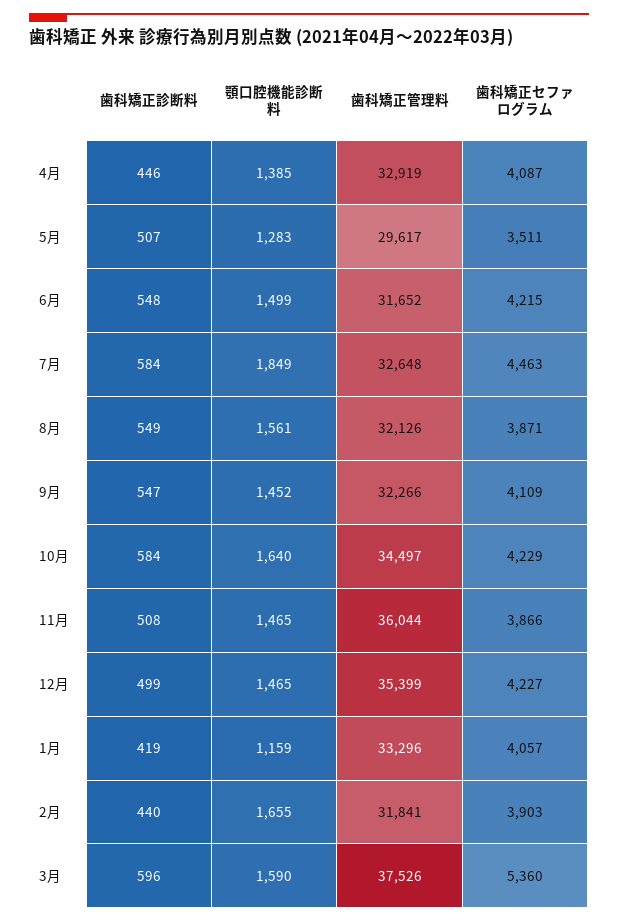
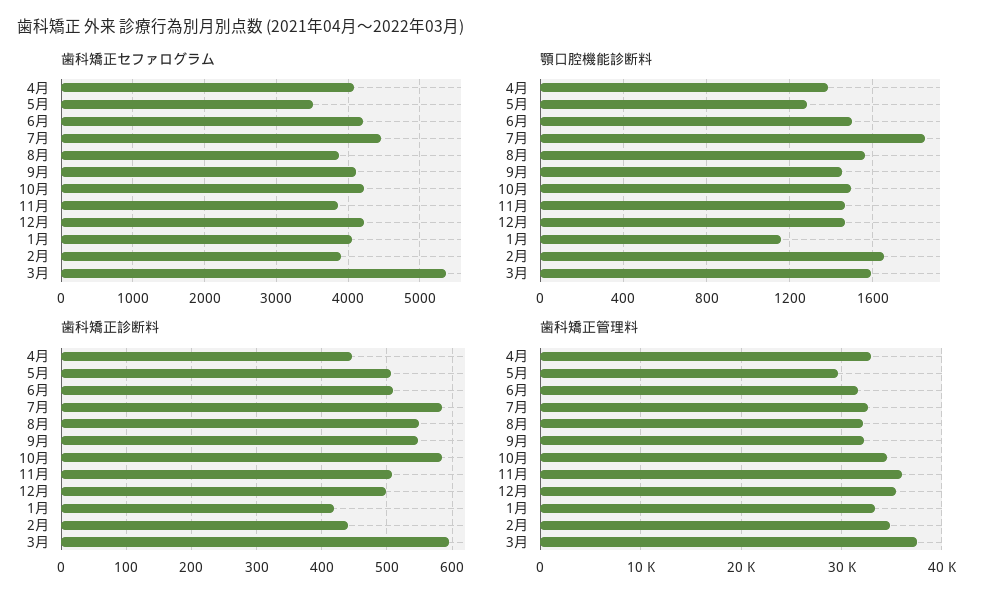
  {
    "歯科矯正診断料": {
      "4月": 446,
      "5月": 507,
-     "6月": 548,
+     "6月": 510,
      "7月": 584,
      "8月": 549,
      "9月": 547,
      "10月": 584,
      "11月": 508,
      "12月": 499,
      "1月": 419,
      "2月": 440,
      "3月": 596
    },
    "顎口腔機能診断料": {
      "4月": 1385,
      "5月": 1283,
      "6月": 1499,
      "7月": 1849,
      "8月": 1561,
      "9月": 1452,
-     "10月": 1640,
+     "10月": 1500,
      "11月": 1465,
      "12月": 1465,
      "1月": 1159,
      "2月": 1655,
      "3月": 1590
    },
    "歯科矯正管理料": {
      "4月": 32919,
      "5月": 29617,
      "6月": 31652,
      "7月": 32648,
      "8月": 32126,
      "9月": 32266,
      "10月": 34497,
      "11月": 36044,
      "12月": 35399,
      "1月": 33296,
-     "2月": 31841,
+     "2月": 35000,
      "3月": 37526
    },
    "歯科矯正セファログラム": {
      "4月": 4087,
      "5月": 3511,
      "6月": 4215,
      "7月": 4463,
      "8月": 3871,
      "9月": 4109,
      "10月": 4229,
      "11月": 3866,
      "12月": 4227,
      "1月": 4057,
      "2月": 3903,
      "3月": 5360
    }
  }

